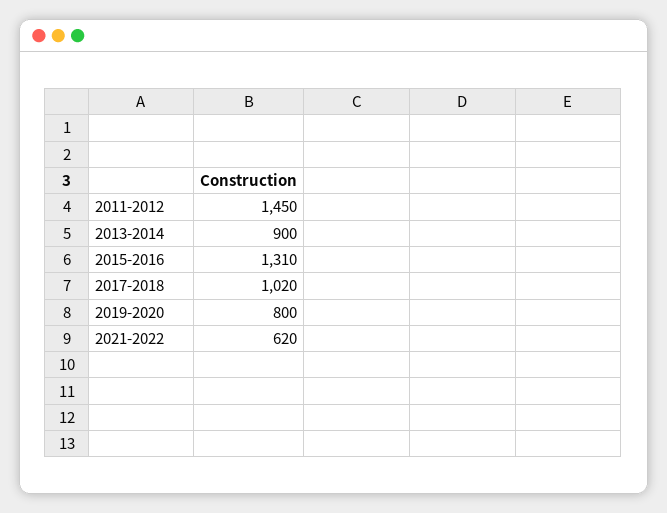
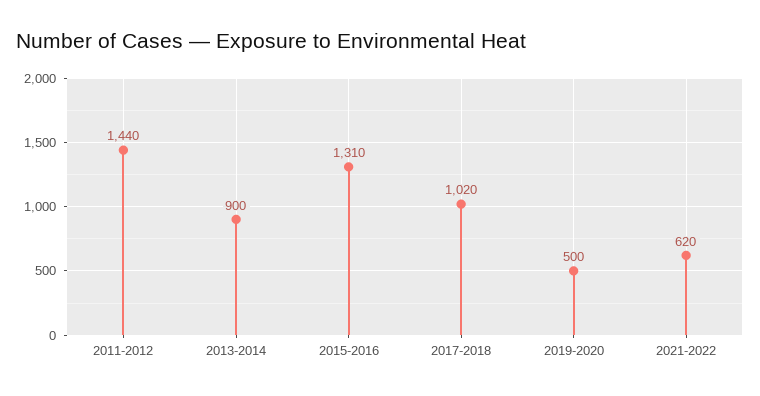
  {
-   "2011-2012": 1450,
+   "2011-2012": 1440,
    "2013-2014": 900,
    "2015-2016": 1310,
    "2017-2018": 1020,
-   "2019-2020": 800,
+   "2019-2020": 500,
    "2021-2022": 620
  }

